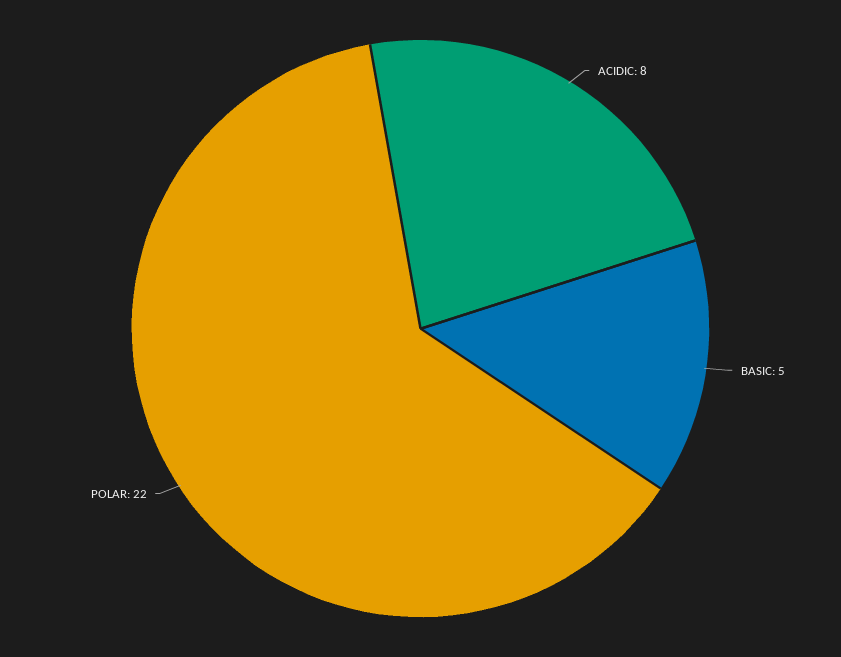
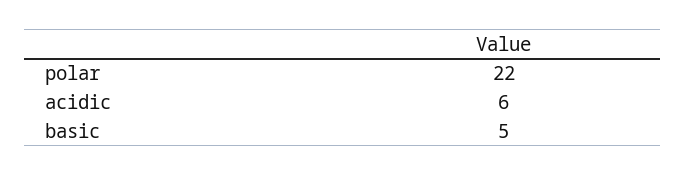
  {
-   "ACIDIC": 8,
+   "ACIDIC": 6,
    "BASIC": 5,
    "POLAR": 22
  }

